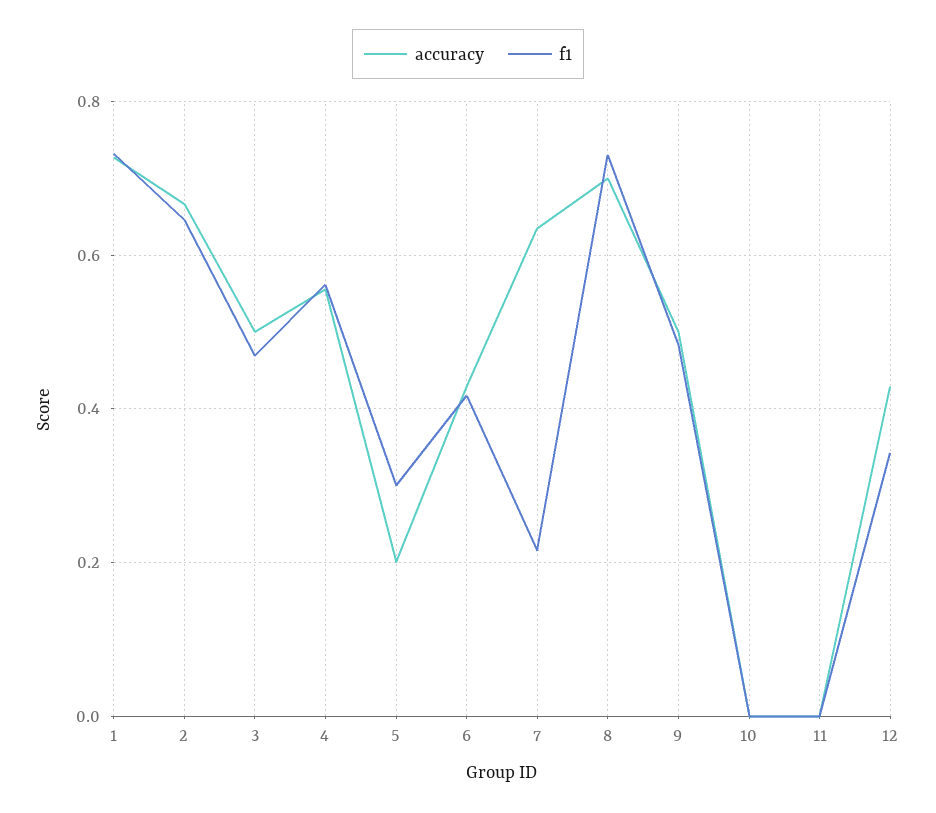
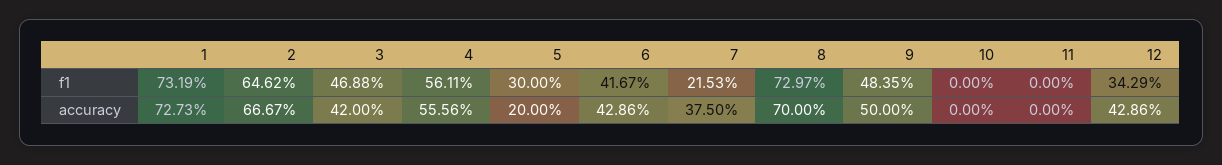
  {
    "accuracy": {
      "1": 0.7273,
      "2": 0.6667,
-     "3": 0.5,
+     "3": 0.42,
      "4": 0.5556,
      "5": 0.2,
      "6": 0.4286,
-     "7": 0.64,
+     "7": 0.375,
      "8": 0.7,
      "9": 0.5,
      "10": 0,
      "11": 0,
      "12": 0.4286
    },
    "f1": {
      "1": 0.7319,
      "2": 0.6462,
      "3": 0.4688,
      "4": 0.5611,
      "5": 0.3,
      "6": 0.4167,
      "7": 0.2153,
      "8": 0.7297,
      "9": 0.4835,
      "10": 0,
      "11": 0,
      "12": 0.3429
    }
  }

